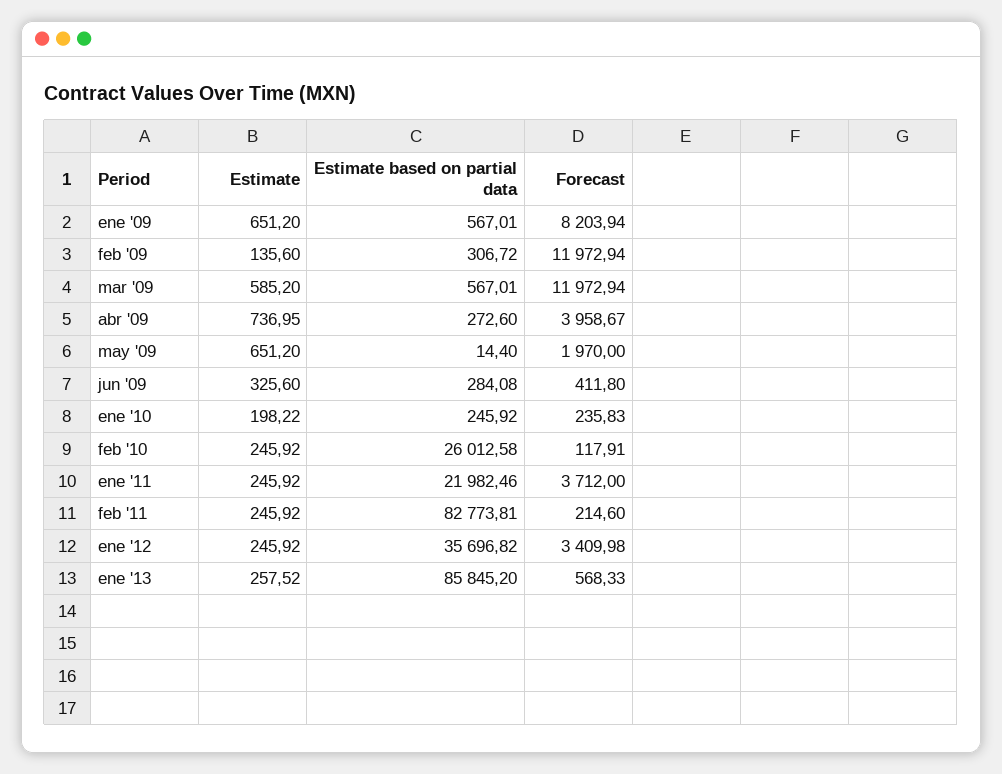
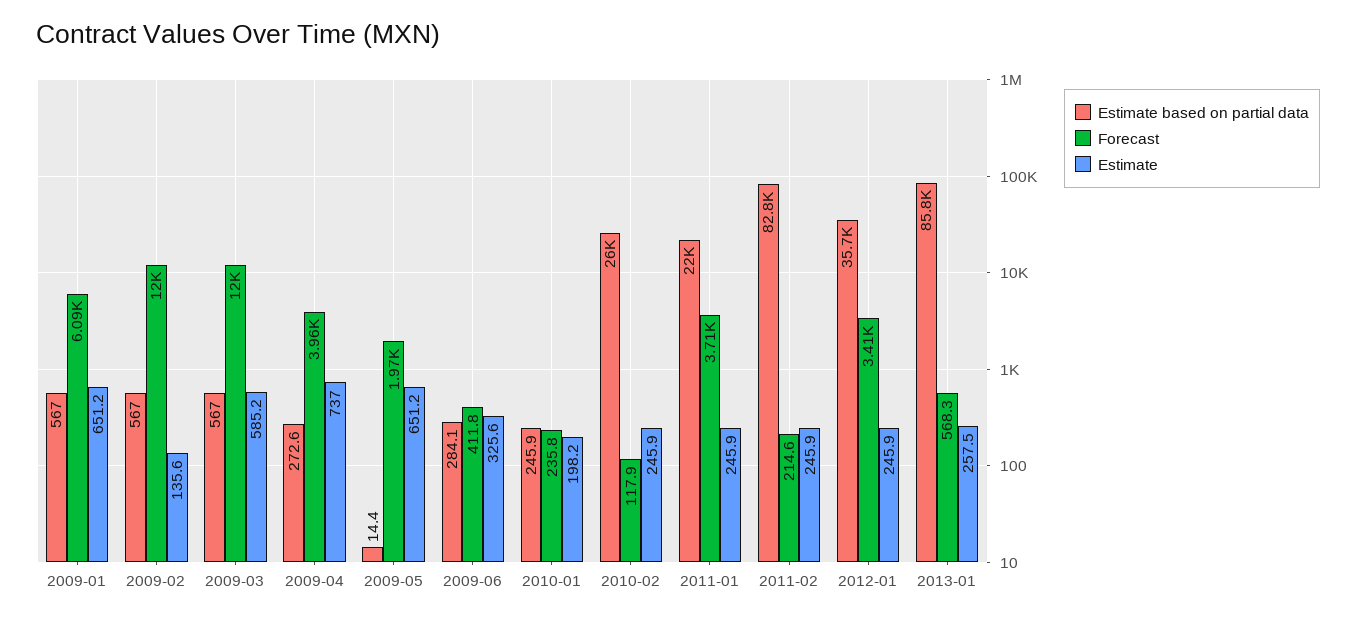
  {
    "Estimate": {
      "ene '09": 651.2,
      "feb '09": 135.6,
      "mar '09": 585.2,
      "abr '09": 736.95,
      "may '09": 651.2,
      "jun '09": 325.6,
      "ene '10": 198.22,
      "feb '10": 245.92,
      "ene '11": 245.92,
      "feb '11": 245.92,
      "ene '12": 245.92,
      "ene '13": 257.52
    },
    "Estimate based on partial data": {
      "ene '09": 567.01,
-     "feb '09": 306.72,
+     "feb '09": 567,
      "mar '09": 567.01,
      "abr '09": 272.6,
      "may '09": 14.4,
      "jun '09": 284.08,
      "ene '10": 245.92,
      "feb '10": 26012.58,
      "ene '11": 21982.46,
      "feb '11": 82773.81,
      "ene '12": 35696.82,
      "ene '13": 85845.2
    },
    "Forecast": {
-     "ene '09": 8203.94,
+     "ene '09": 6090,
      "feb '09": 11972.94,
      "mar '09": 11972.94,
      "abr '09": 3958.67,
      "may '09": 1970,
      "jun '09": 411.8,
      "ene '10": 235.83,
      "feb '10": 117.91,
      "ene '11": 3712,
      "feb '11": 214.6,
      "ene '12": 3409.98,
      "ene '13": 568.33
    }
  }

